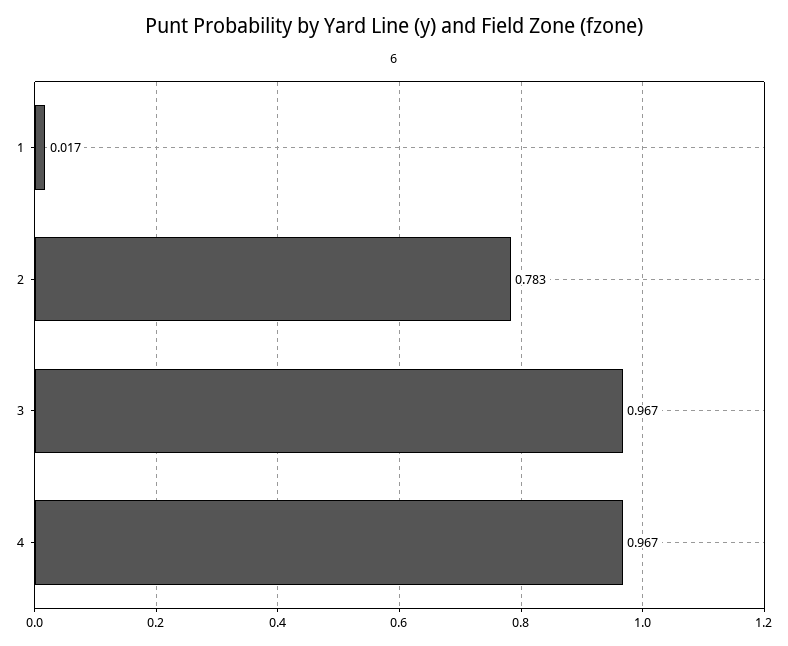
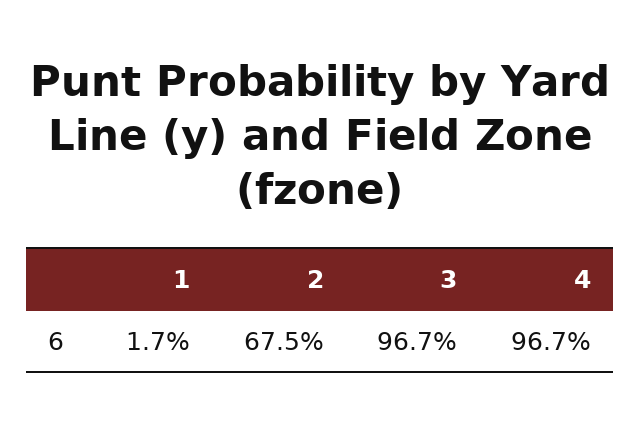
  {
    "1": 0.017,
-   "2": 0.783,
+   "2": 0.675,
    "3": 0.967,
    "4": 0.967
  }

